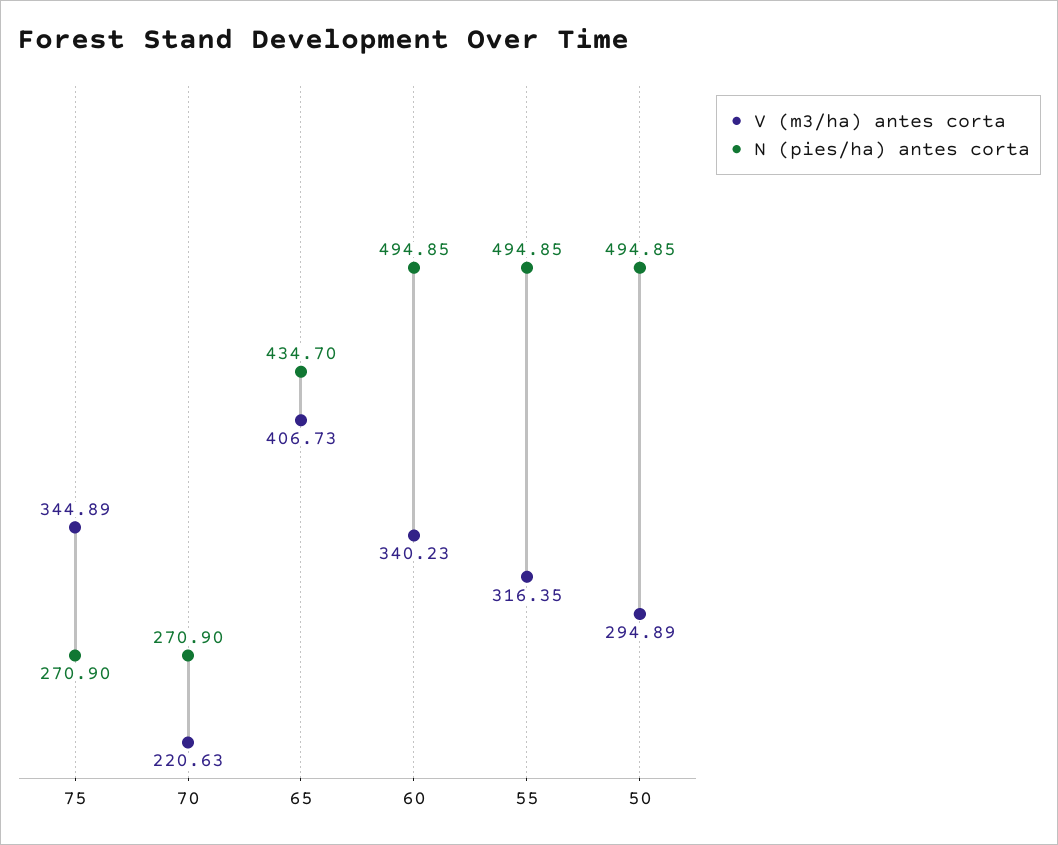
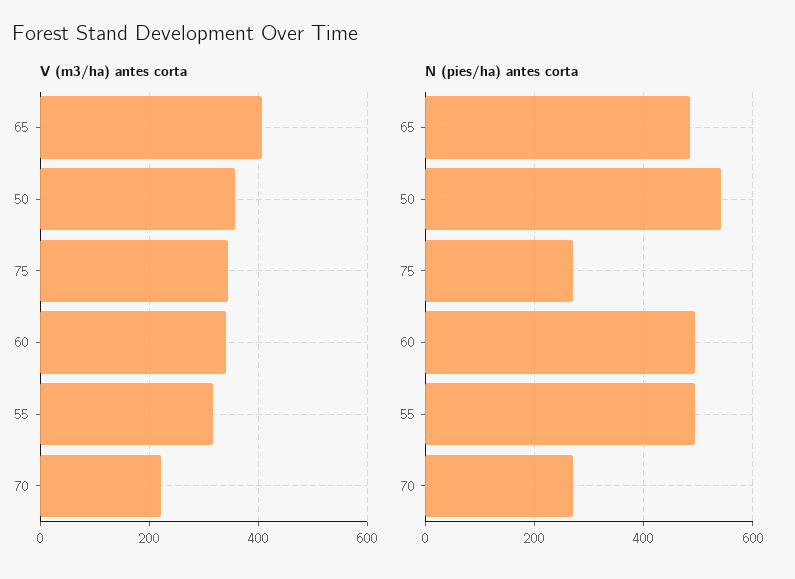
  {
    "V (m3/ha) antes corta": {
      "75": 344.89,
      "70": 220.63,
      "65": 406.73,
      "60": 340.23,
      "55": 316.35,
-     "50": 294.89
+     "50": 360
    },
    "N (pies/ha) antes corta": {
      "75": 270.9,
      "70": 270.9,
-     "65": 434.7,
+     "65": 480,
      "60": 494.85,
      "55": 494.85,
-     "50": 494.85
+     "50": 540
    }
  }

